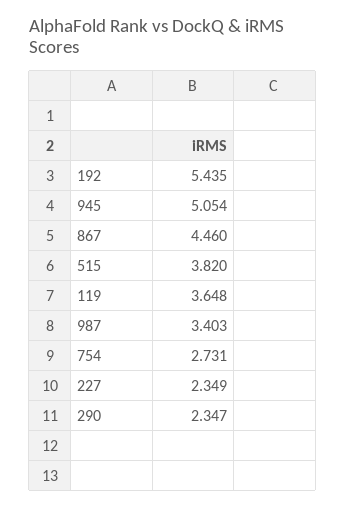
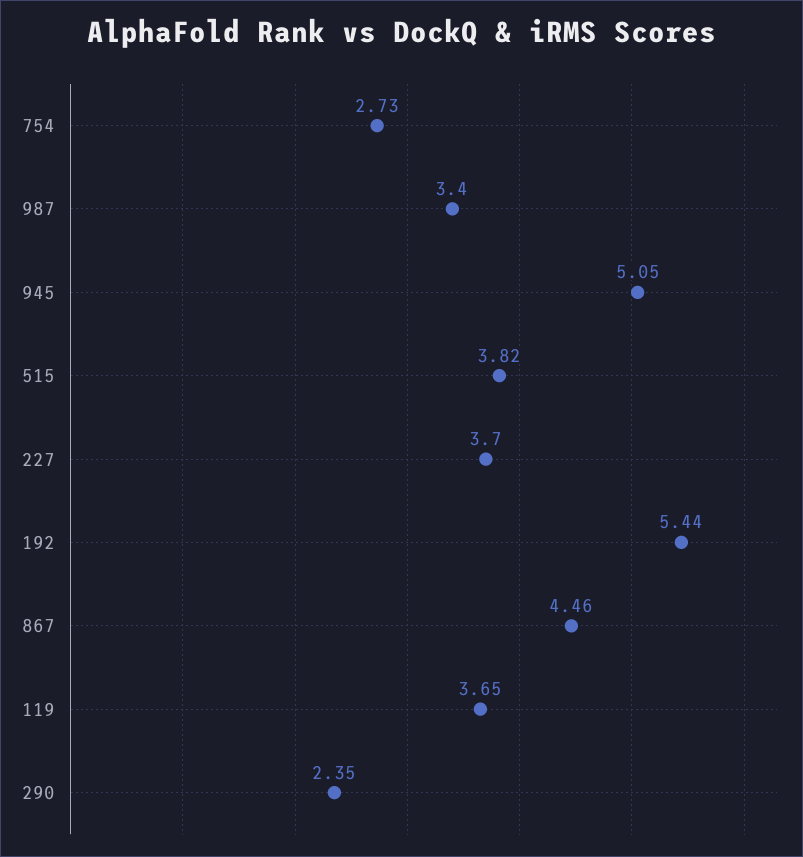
  {
    "192": 5.435,
    "945": 5.054,
    "867": 4.46,
    "515": 3.82,
    "119": 3.648,
    "987": 3.403,
    "754": 2.731,
-   "227": 2.349,
+   "227": 3.7,
    "290": 2.347
  }

